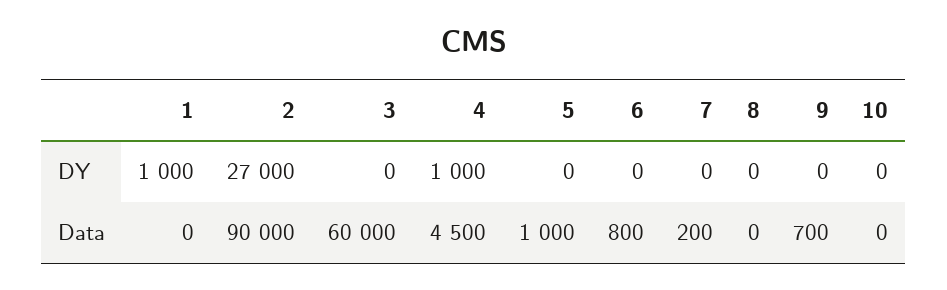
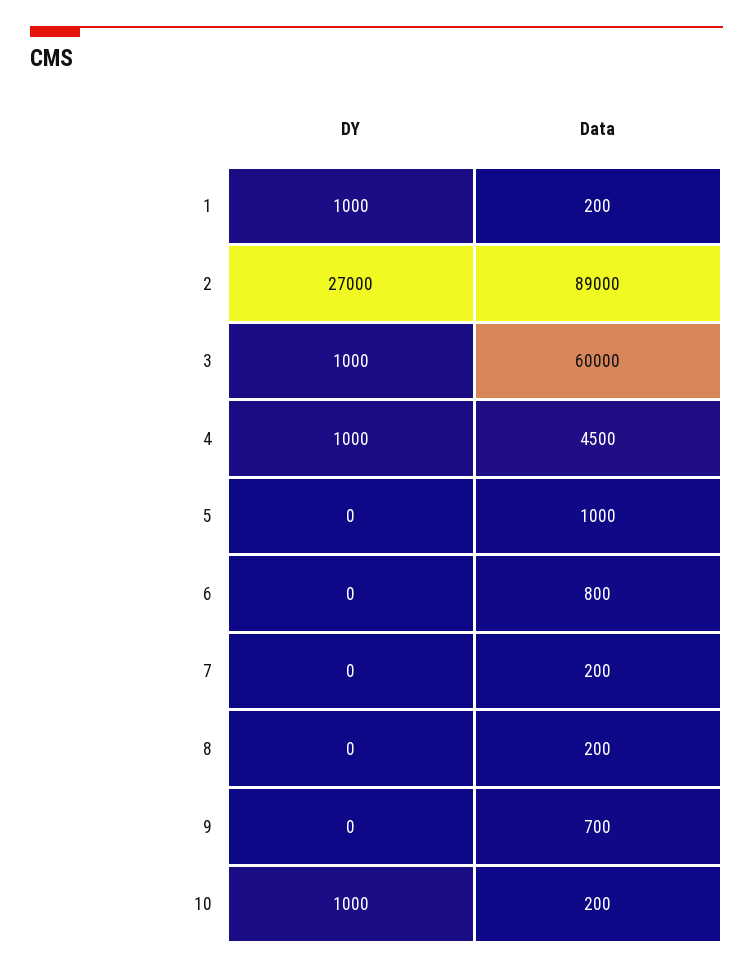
  {
    "1": {
      "DY": 1000,
-     "Data": 0
+     "Data": 200
    },
    "2": {
      "DY": 27000,
-     "Data": 90000
+     "Data": 89000
    },
    "3": {
-     "DY": 0,
+     "DY": 1000,
      "Data": 60000
    },
    "4": {
      "DY": 1000,
      "Data": 4500
    },
    "5": {
      "DY": 0,
      "Data": 1000
    },
    "6": {
      "DY": 0,
      "Data": 800
    },
    "7": {
      "DY": 0,
      "Data": 200
    },
    "8": {
      "DY": 0,
-     "Data": 0
+     "Data": 200
    },
    "9": {
      "DY": 0,
      "Data": 700
    },
    "10": {
-     "DY": 0,
+     "DY": 1000,
-     "Data": 0
+     "Data": 200
    }
  }

